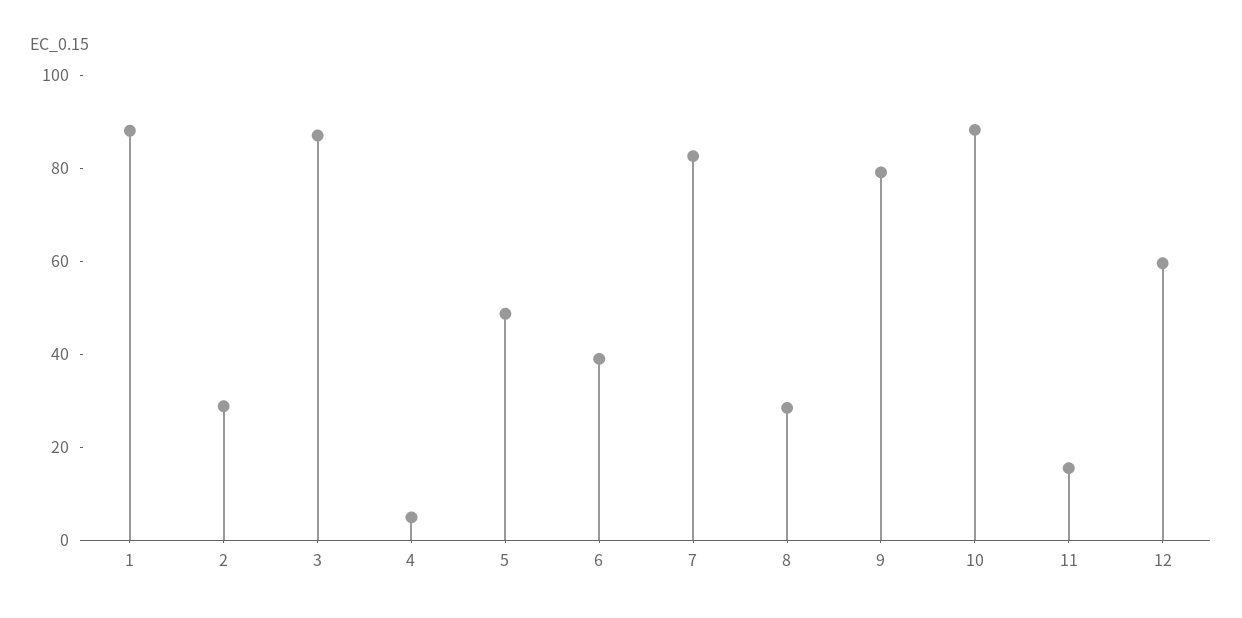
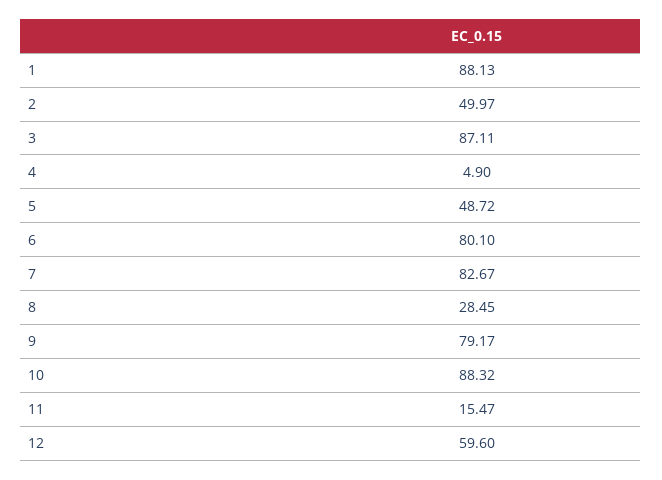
  {
    "1": 88.13,
-   "2": 30,
+   "2": 49.97,
    "3": 87.11,
    "4": 4.9,
    "5": 48.72,
-   "6": 40,
+   "6": 80.1,
    "7": 82.67,
    "8": 28.45,
    "9": 79.17,
    "10": 88.32,
    "11": 15.47,
    "12": 59.6
  }

